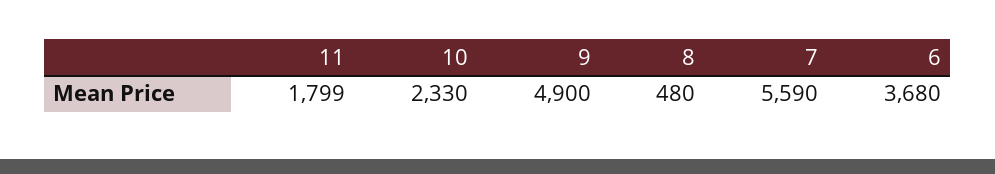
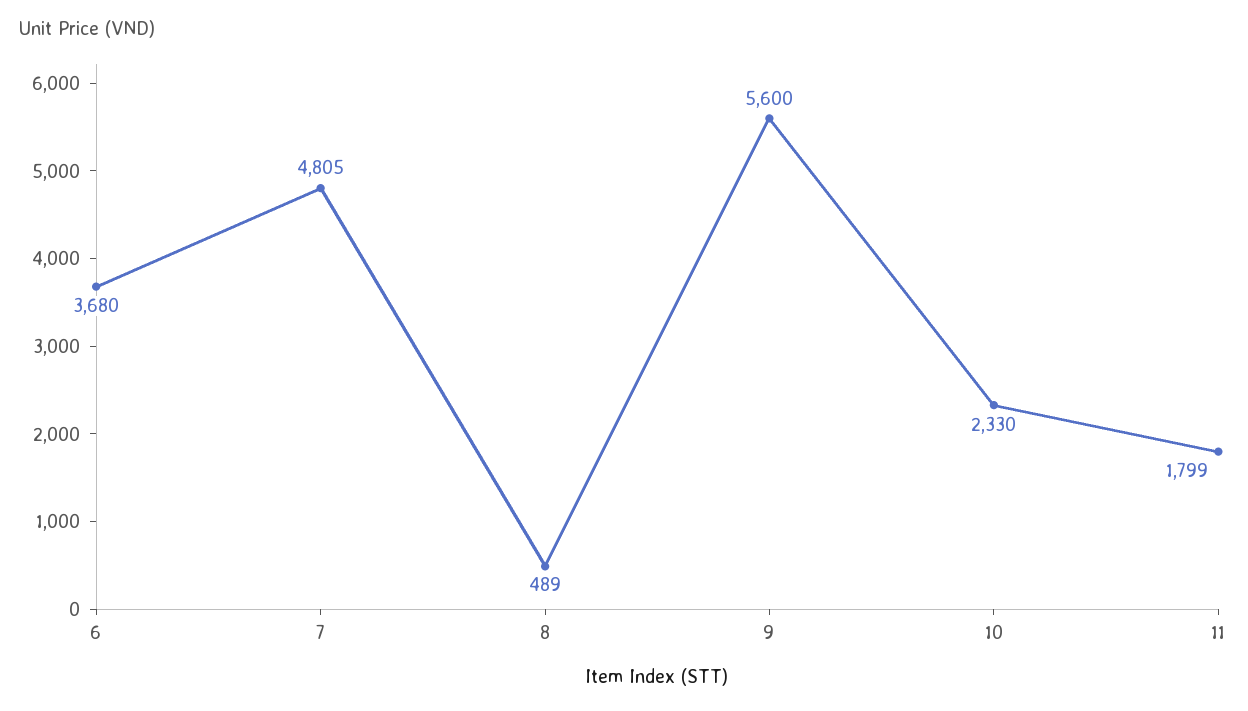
  {
    "11": 1799,
    "10": 2330,
-   "9": 4900,
+   "9": 5600,
-   "8": 480,
+   "8": 489,
-   "7": 5590,
+   "7": 4805,
    "6": 3680
  }

